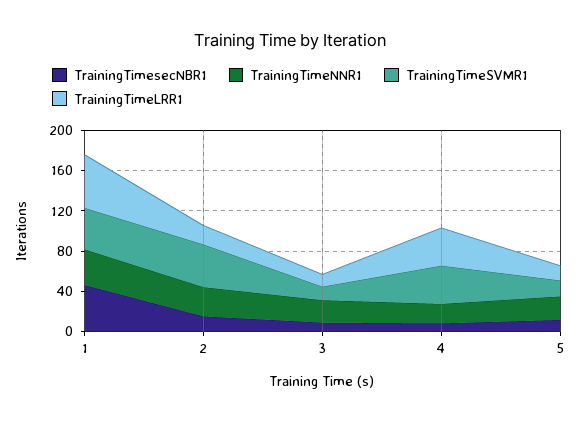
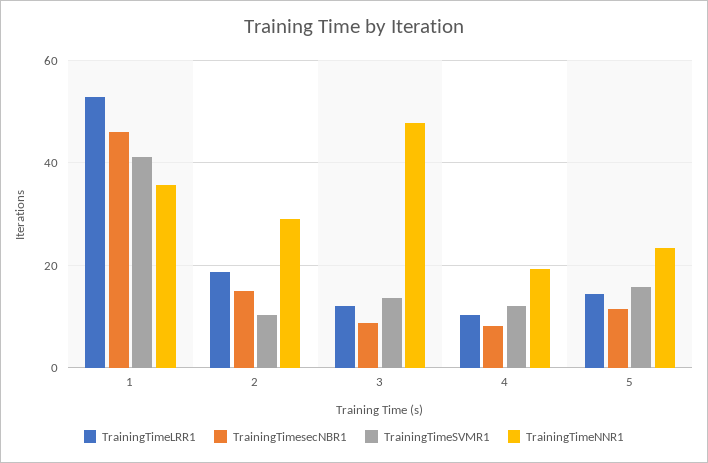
  {
    "TrainingTimesecNBR1": {
      "1": 46,
      "2": 14,
      "3": 8,
      "4": 8,
      "5": 12
    },
    "TrainingTimeNNR1": {
      "1": 36,
      "2": 30,
-     "3": 20,
+     "3": 48,
      "4": 20,
      "5": 24
    },
    "TrainingTimeSVMR1": {
      "1": 42,
-     "2": 40,
+     "2": 10,
      "3": 14,
-     "4": 40,
+     "4": 12,
      "5": 16
    },
    "TrainingTimeLRR1": {
      "1": 52,
      "2": 18,
      "3": 12,
-     "4": 40,
+     "4": 10,
      "5": 14
    }
  }

